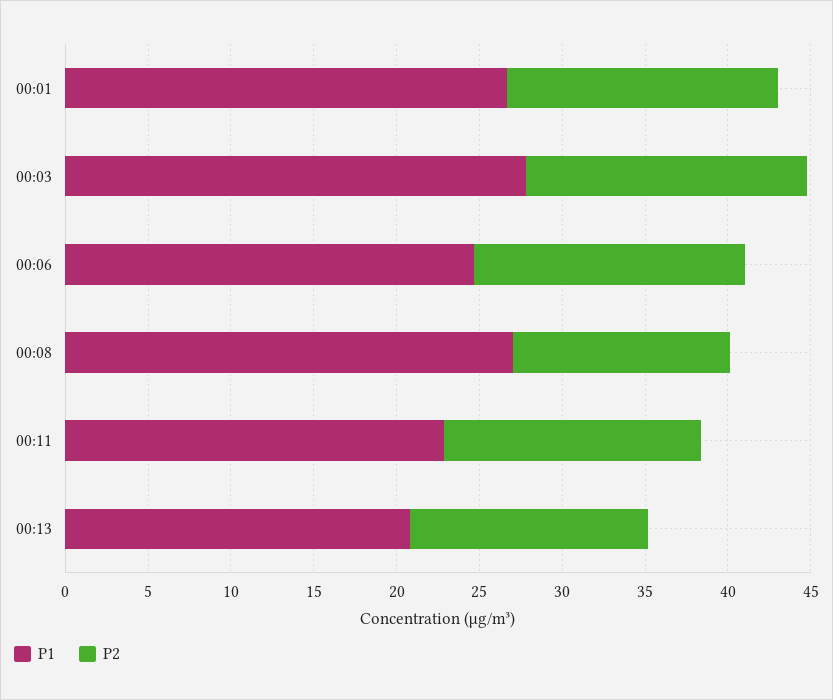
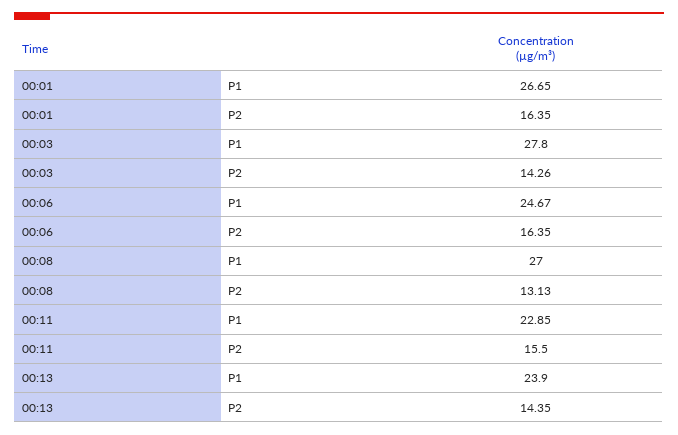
  {
    "P1": {
      "00:01": 26.65,
      "00:03": 27.8,
      "00:06": 24.67,
      "00:08": 27,
      "00:11": 22.85,
-     "00:13": 21
+     "00:13": 23.9
    },
    "P2": {
      "00:01": 16.35,
-     "00:03": 17,
+     "00:03": 14.26,
      "00:06": 16.35,
      "00:08": 13.13,
      "00:11": 15.5,
      "00:13": 14.35
    }
  }

